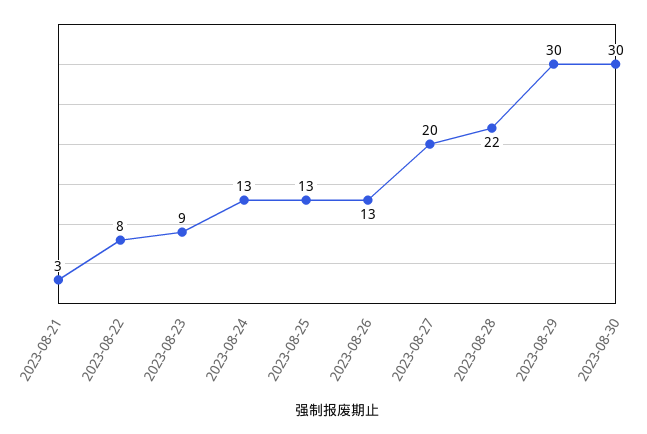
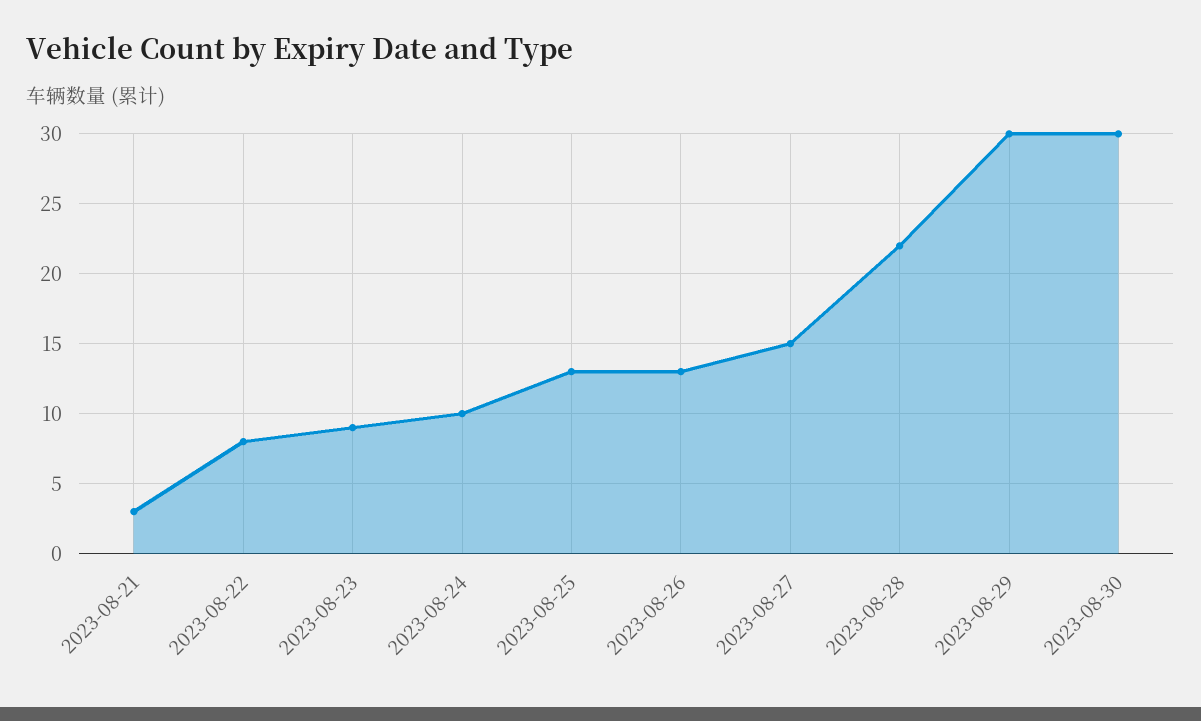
  {
    "2023-08-21": 3,
    "2023-08-22": 8,
    "2023-08-23": 9,
-   "2023-08-24": 13,
+   "2023-08-24": 10,
    "2023-08-25": 13,
    "2023-08-26": 13,
-   "2023-08-27": 20,
+   "2023-08-27": 15,
    "2023-08-28": 22,
    "2023-08-29": 30,
    "2023-08-30": 30
  }

